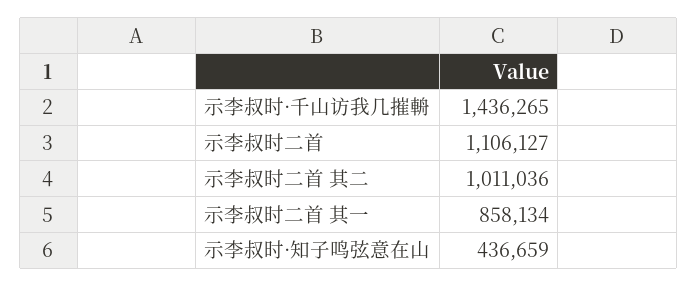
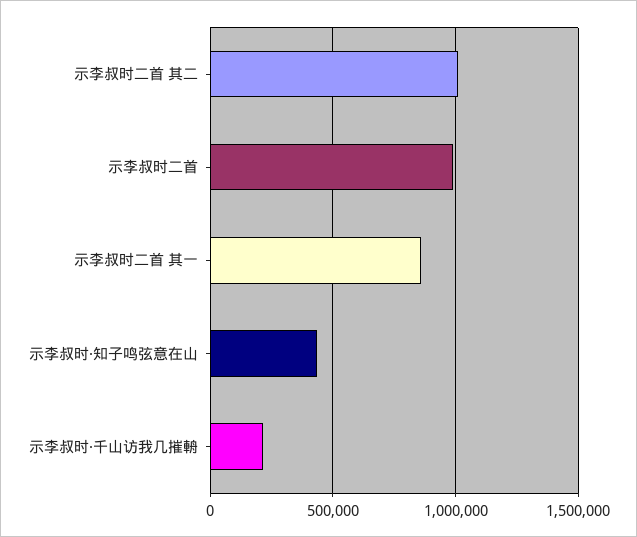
  {
-   "示李叔时·千山访我几摧輈": 1436265,
+   "示李叔时·千山访我几摧輈": 200000,
-   "示李叔时二首": 1106127,
+   "示李叔时二首": 1000000,
    "示李叔时二首 其二": 1011036,
    "示李叔时二首 其一": 858134,
    "示李叔时·知子鸣弦意在山": 436659
  }

